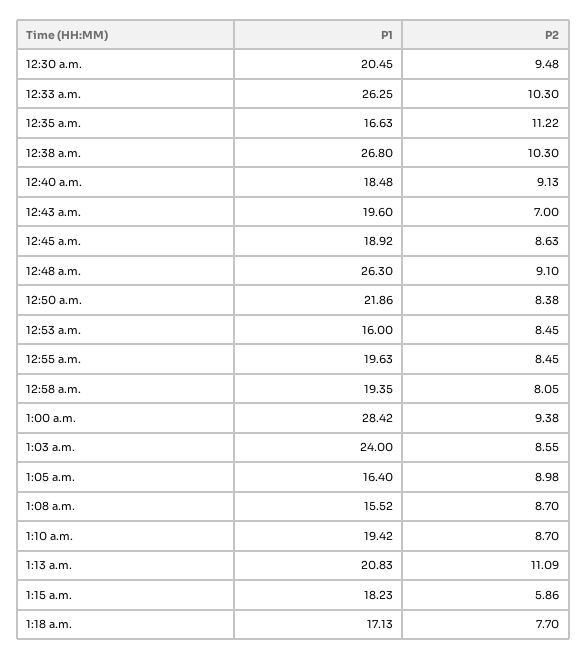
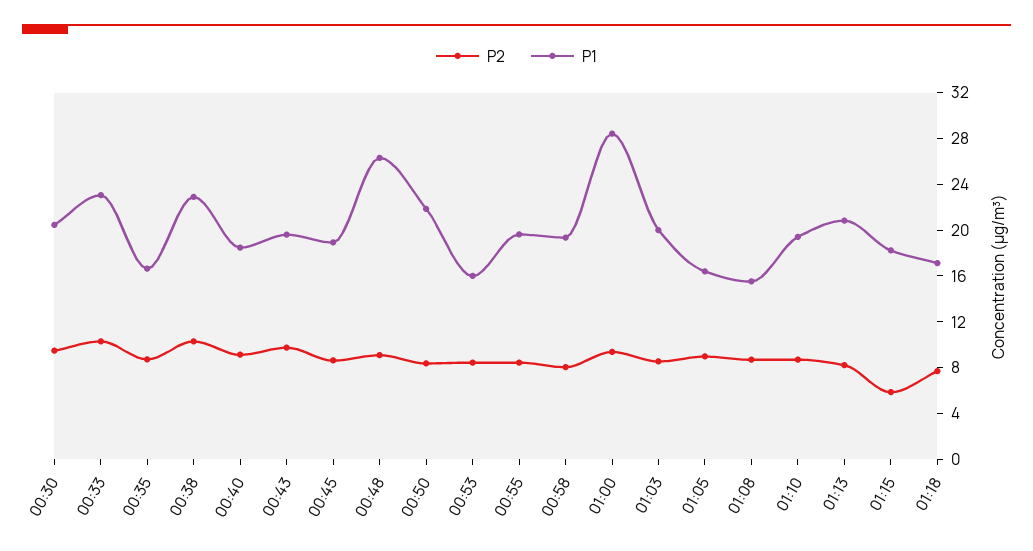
  {
    "P1": {
      "12:30 a.m.": 20.45,
-     "12:33 a.m.": 26.25,
+     "12:33 a.m.": 23,
      "12:35 a.m.": 16.63,
-     "12:38 a.m.": 26.8,
+     "12:38 a.m.": 23,
      "12:40 a.m.": 18.48,
      "12:43 a.m.": 19.6,
      "12:45 a.m.": 18.92,
      "12:48 a.m.": 26.3,
      "12:50 a.m.": 21.86,
      "12:53 a.m.": 16,
      "12:55 a.m.": 19.63,
      "12:58 a.m.": 19.35,
      "1:00 a.m.": 28.42,
-     "1:03 a.m.": 24,
+     "1:03 a.m.": 20,
      "1:05 a.m.": 16.4,
      "1:08 a.m.": 15.52,
      "1:10 a.m.": 19.42,
      "1:13 a.m.": 20.83,
      "1:15 a.m.": 18.23,
      "1:18 a.m.": 17.13
    },
    "P2": {
      "12:30 a.m.": 9.48,
      "12:33 a.m.": 10.3,
-     "12:35 a.m.": 11.22,
+     "12:35 a.m.": 9,
      "12:38 a.m.": 10.3,
      "12:40 a.m.": 9.13,
-     "12:43 a.m.": 7,
+     "12:43 a.m.": 10,
      "12:45 a.m.": 8.63,
      "12:48 a.m.": 9.1,
      "12:50 a.m.": 8.38,
      "12:53 a.m.": 8.45,
      "12:55 a.m.": 8.45,
      "12:58 a.m.": 8.05,
      "1:00 a.m.": 9.38,
      "1:03 a.m.": 8.55,
      "1:05 a.m.": 8.98,
      "1:08 a.m.": 8.7,
      "1:10 a.m.": 8.7,
-     "1:13 a.m.": 11.09,
+     "1:13 a.m.": 8,
      "1:15 a.m.": 5.86,
      "1:18 a.m.": 7.7
    }
  }

